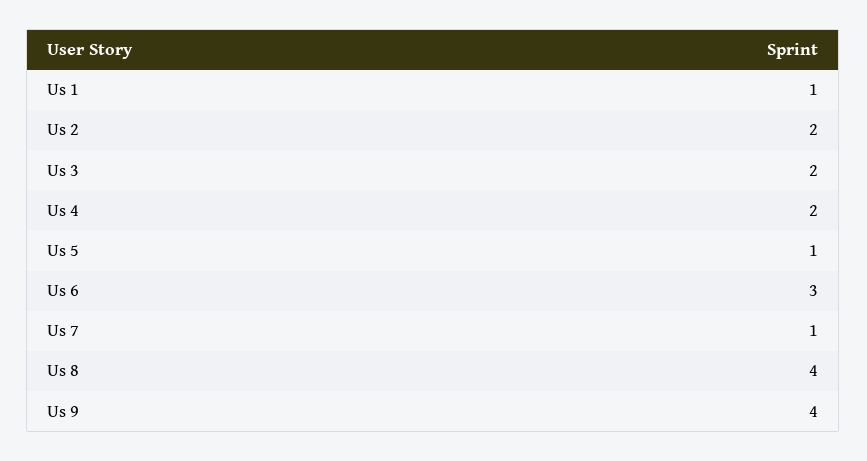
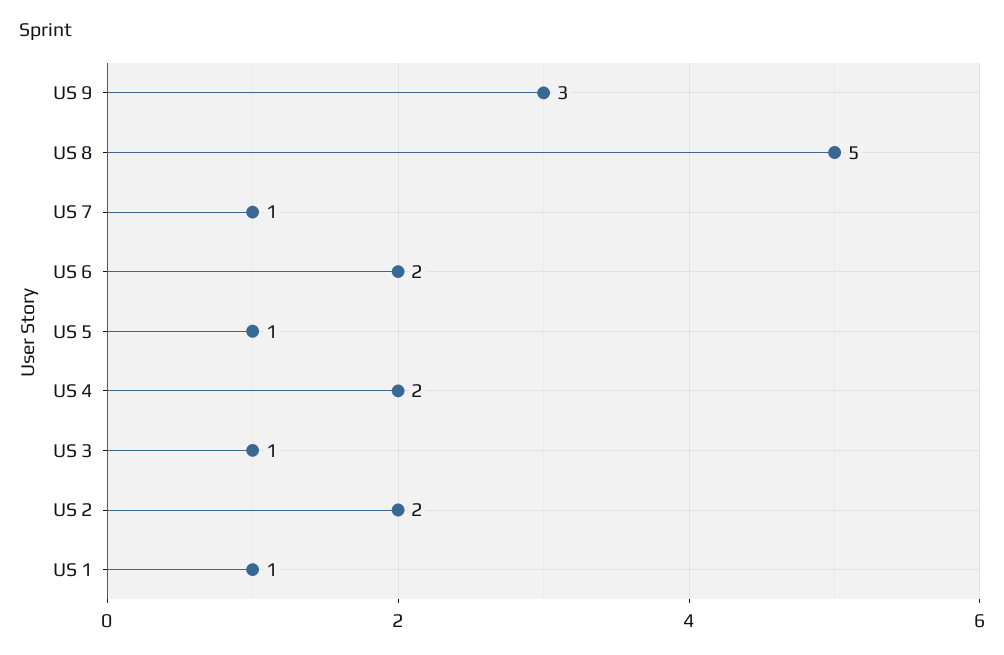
  {
    "Us 1": 1,
    "Us 2": 2,
-   "Us 3": 2,
+   "Us 3": 1,
    "Us 4": 2,
    "Us 5": 1,
-   "Us 6": 3,
+   "Us 6": 2,
    "Us 7": 1,
-   "Us 8": 4,
+   "Us 8": 5,
-   "Us 9": 4
+   "Us 9": 3
  }

